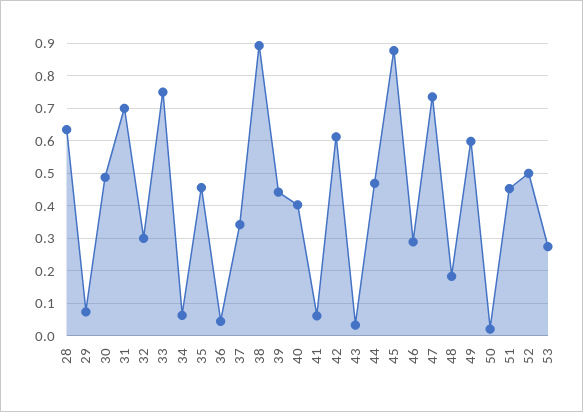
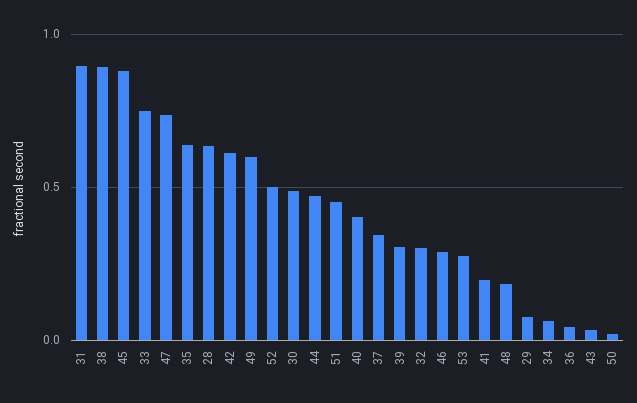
  {
    "28": 0.64,
    "29": 0.08,
    "30": 0.48,
-   "31": 0.7,
+   "31": 0.9,
    "32": 0.3,
    "33": 0.74,
    "34": 0.06,
-   "35": 0.46,
+   "35": 0.65,
    "36": 0.04,
    "37": 0.34,
    "38": 0.9,
-   "39": 0.44,
+   "39": 0.3,
    "40": 0.4,
-   "41": 0.06,
+   "41": 0.2,
    "42": 0.62,
    "43": 0.04,
    "44": 0.46,
    "45": 0.88,
    "46": 0.28,
    "47": 0.74,
    "48": 0.18,
    "49": 0.6,
    "50": 0.02,
    "51": 0.46,
    "52": 0.5,
    "53": 0.28
  }

